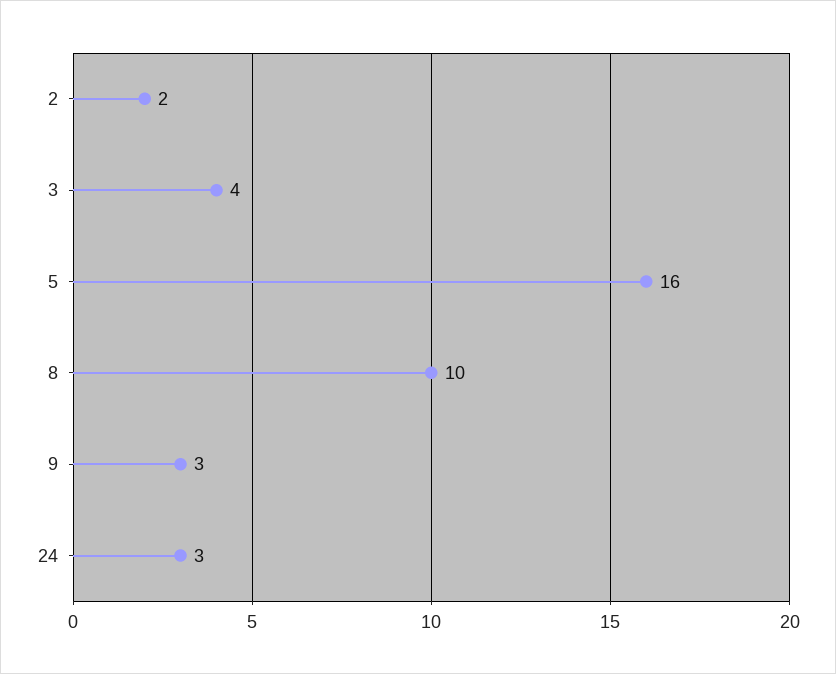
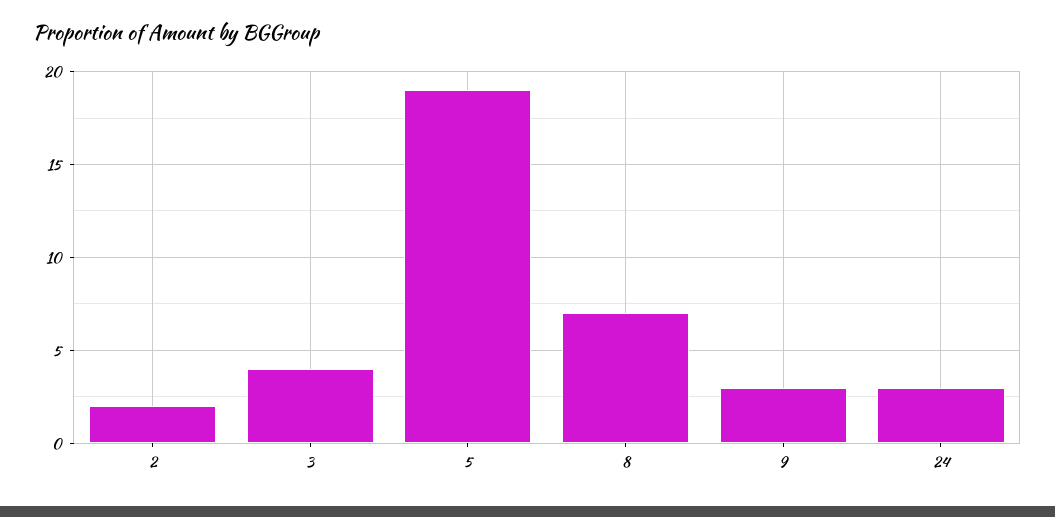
  {
    "2": 2,
    "3": 4,
-   "5": 16,
+   "5": 19,
-   "8": 10,
+   "8": 7,
    "9": 3,
    "24": 3
  }

